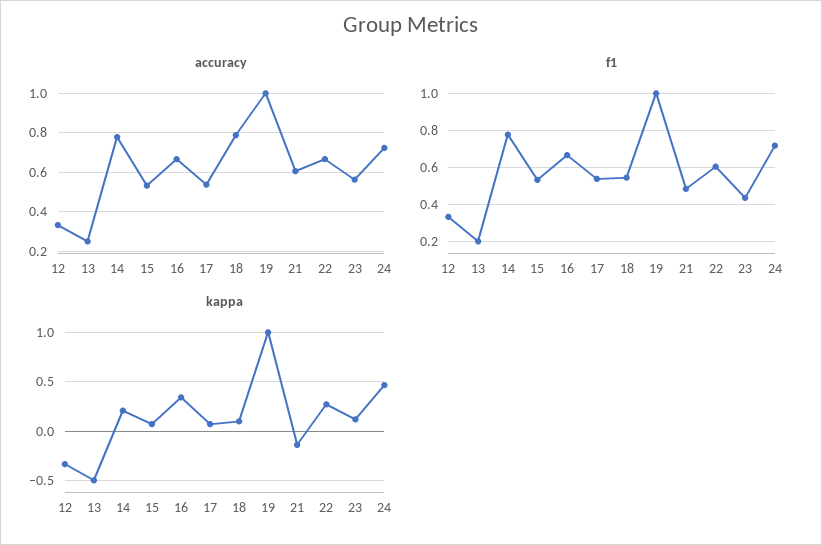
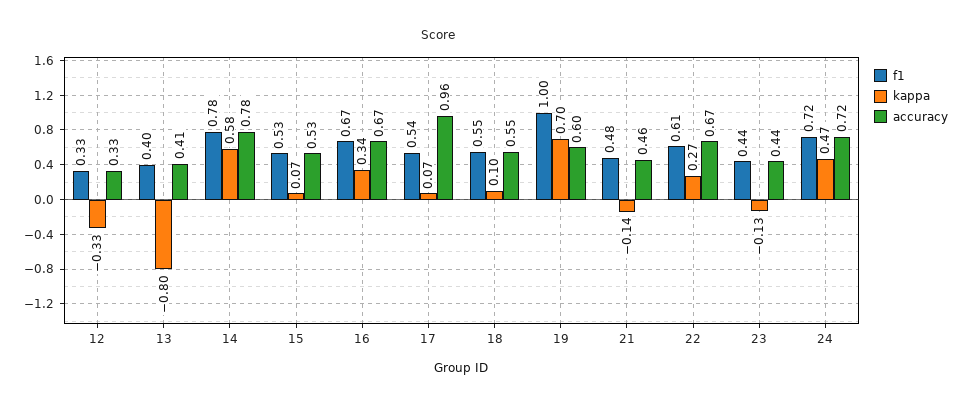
  {
    "accuracy": {
      "12": 0.33,
-     "13": 0.25,
+     "13": 0.41,
      "14": 0.78,
      "15": 0.53,
      "16": 0.67,
-     "17": 0.55,
+     "17": 0.96,
-     "18": 0.8,
+     "18": 0.55,
-     "19": 1,
+     "19": 0.6,
-     "21": 0.6,
+     "21": 0.46,
      "22": 0.67,
-     "23": 0.55,
+     "23": 0.44,
      "24": 0.72
    },
    "f1": {
      "12": 0.33,
-     "13": 0.2,
+     "13": 0.4,
      "14": 0.78,
      "15": 0.53,
      "16": 0.67,
      "17": 0.54,
      "18": 0.55,
      "19": 1,
      "21": 0.48,
      "22": 0.61,
      "23": 0.44,
      "24": 0.72
    },
    "kappa": {
      "12": -0.33,
-     "13": -0.5,
+     "13": -0.8,
-     "14": 0.2,
+     "14": 0.58,
      "15": 0.07,
      "16": 0.34,
      "17": 0.07,
      "18": 0.1,
-     "19": 1,
+     "19": 0.7,
      "21": -0.14,
      "22": 0.27,
-     "23": 0.1,
+     "23": -0.13,
      "24": 0.47
    }
  }

